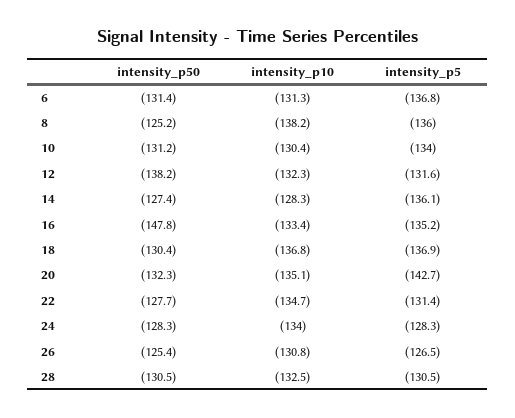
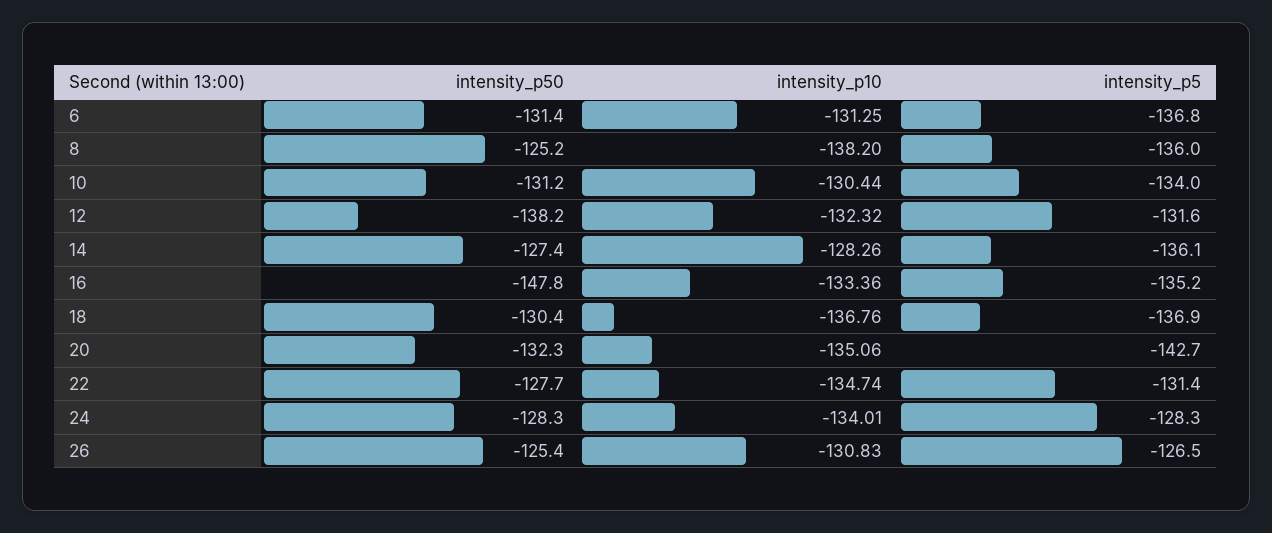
  {
    "intensity_p50": {
      "6": -131.4,
      "8": -125.2,
      "10": -131.2,
      "12": -138.2,
      "14": -127.4,
      "16": -147.8,
      "18": -130.4,
      "20": -132.3,
      "22": -127.7,
      "24": -128.3,
-     "26": -125.4,
+     "26": -125.4
-     "28": -130.5
    },
    "intensity_p10": {
      "6": -131.25,
      "8": -138.2,
      "10": -130.44,
      "12": -132.32,
      "14": -128.26,
      "16": -133.36,
      "18": -136.76,
      "20": -135.06,
      "22": -134.74,
      "24": -134.01,
-     "26": -130.83,
+     "26": -130.83
-     "28": -132.5
    },
    "intensity_p5": {
      "6": -136.8,
      "8": -136,
      "10": -134,
      "12": -131.6,
      "14": -136.1,
      "16": -135.2,
      "18": -136.9,
      "20": -142.7,
      "22": -131.4,
      "24": -128.3,
-     "26": -126.5,
+     "26": -126.5
-     "28": -130.5
    }
  }

